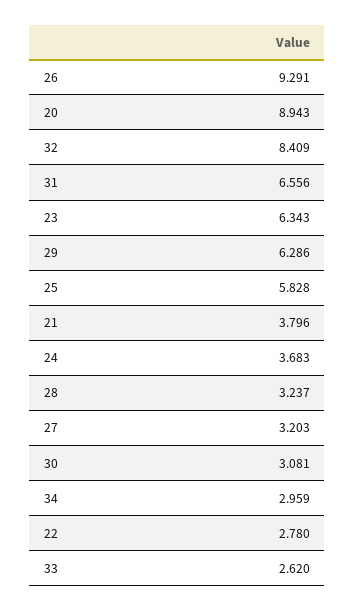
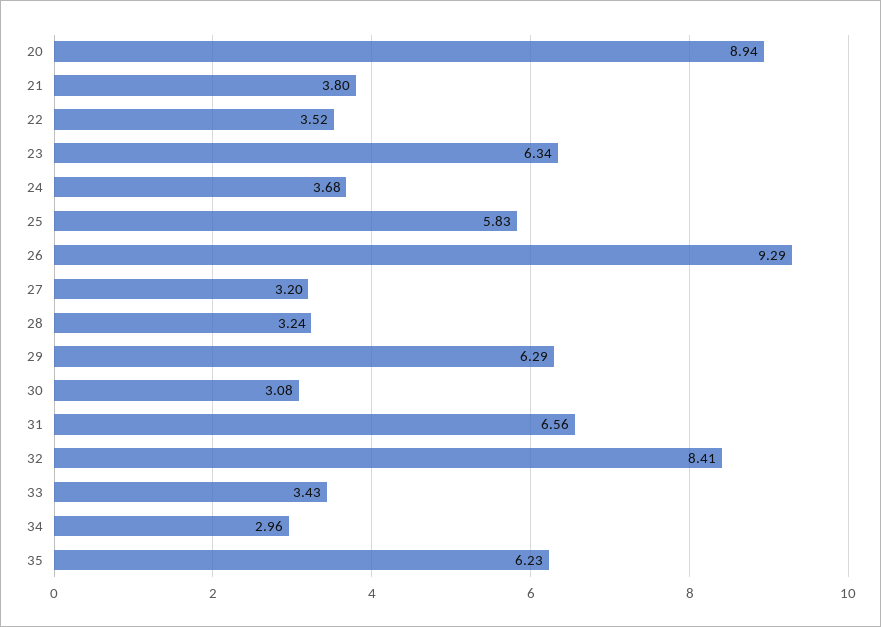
  {
    "26": 9.291,
    "20": 8.943,
    "32": 8.409,
    "31": 6.556,
    "23": 6.343,
    "29": 6.286,
    "25": 5.828,
    "21": 3.796,
    "24": 3.683,
    "28": 3.237,
    "27": 3.203,
    "30": 3.081,
    "34": 2.959,
-   "22": 2.78,
+   "22": 3.52,
-   "33": 2.62
+   "33": 3.43,
+   "35": 6.23
  }

